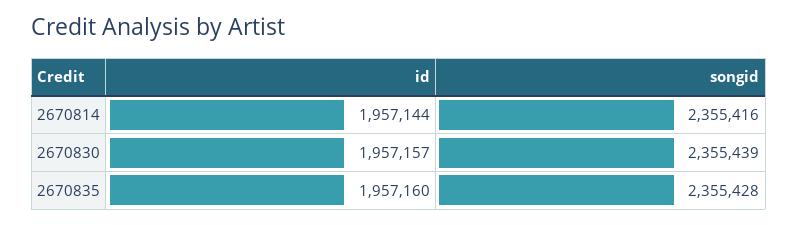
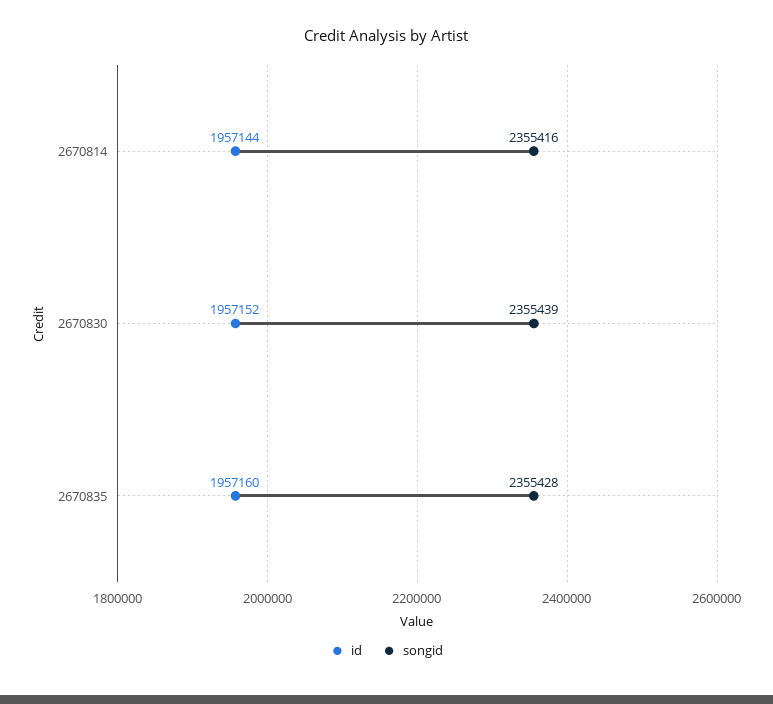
  {
    "id": {
      "2670814": 1957144,
-     "2670830": 1957157,
+     "2670830": 1957152,
      "2670835": 1957160
    },
    "songid": {
      "2670814": 2355416,
      "2670830": 2355439,
      "2670835": 2355428
    }
  }

